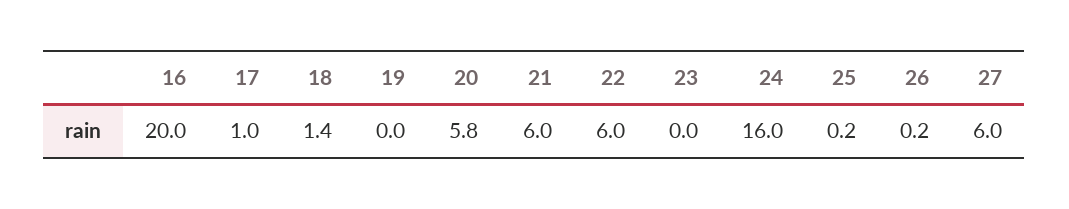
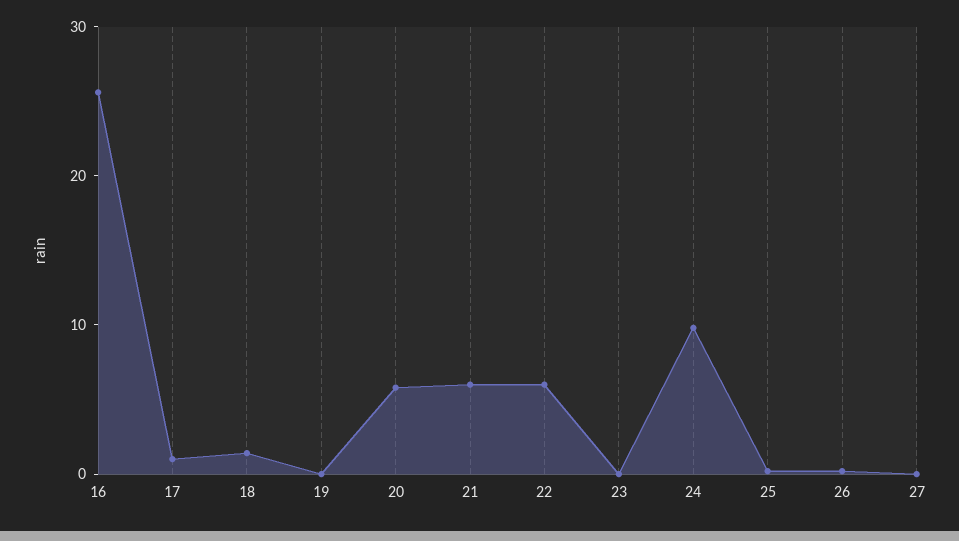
  {
-   "16": 20,
+   "16": 26,
    "17": 1,
    "18": 1.4,
    "19": 0,
    "20": 5.8,
    "21": 6,
    "22": 6,
    "23": 0,
-   "24": 16,
+   "24": 10,
    "25": 0.2,
    "26": 0.2,
-   "27": 6
+   "27": 0
  }

